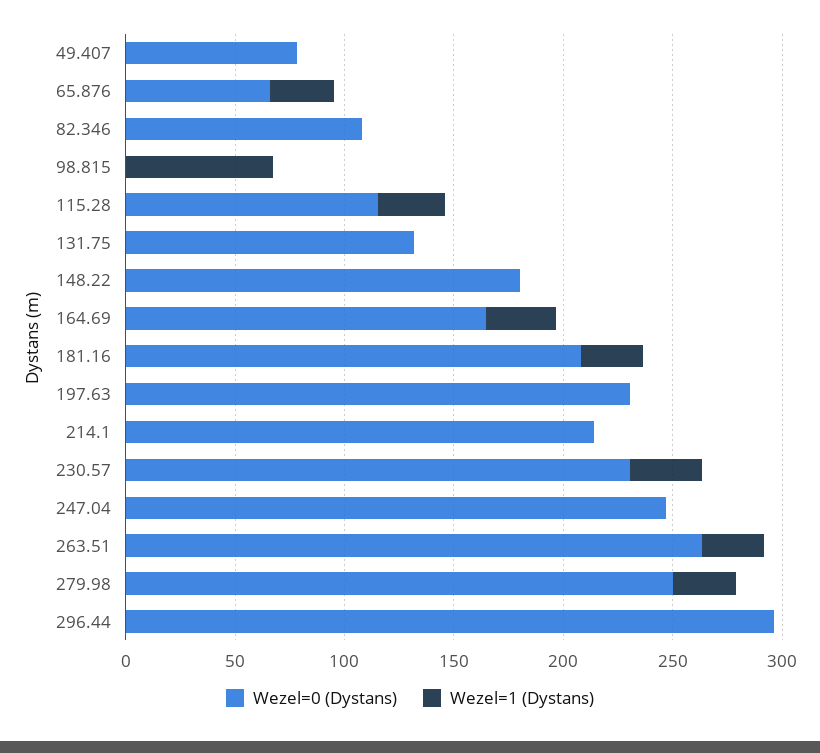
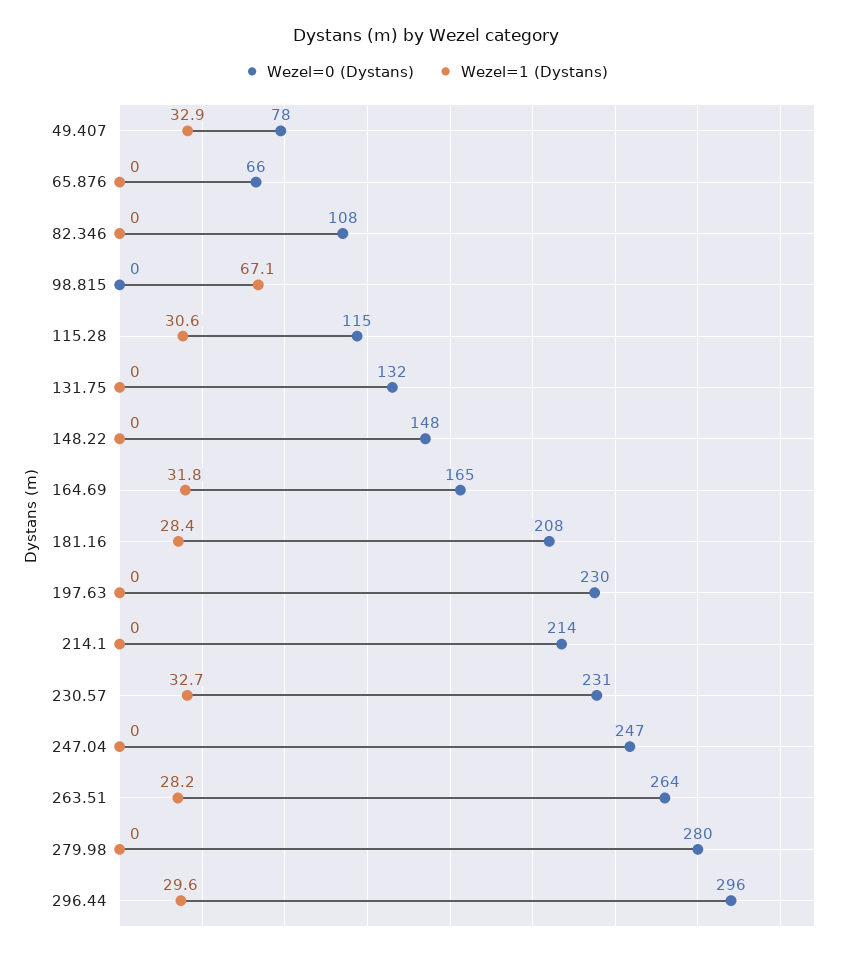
  {
    "Wezel=0 (Dystans)": {
      "49.407": 78,
      "65.876": 66,
      "82.346": 108,
      "98.815": 0,
      "115.28": 115,
      "131.75": 132,
-     "148.22": 180,
+     "148.22": 148,
      "164.69": 165,
      "181.16": 208,
      "197.63": 230,
      "214.1": 214,
      "230.57": 231,
      "247.04": 247,
      "263.51": 264,
-     "279.98": 250,
+     "279.98": 280,
      "296.44": 296
    },
    "Wezel=1 (Dystans)": {
-     "49.407": 0,
+     "49.407": 32.9,
-     "65.876": 30,
+     "65.876": 0,
      "82.346": 0,
      "98.815": 67.1,
      "115.28": 30.6,
      "131.75": 0,
      "148.22": 0,
      "164.69": 31.8,
      "181.16": 28.4,
      "197.63": 0,
      "214.1": 0,
      "230.57": 32.7,
      "247.04": 0,
      "263.51": 28.2,
-     "279.98": 30,
+     "279.98": 0,
-     "296.44": 0
+     "296.44": 29.6
    }
  }

